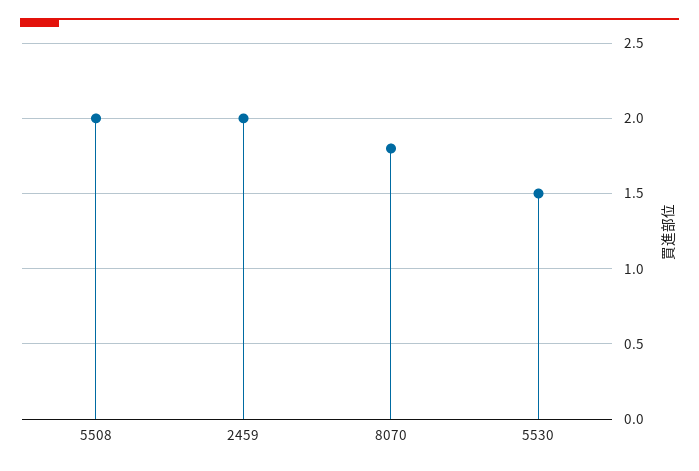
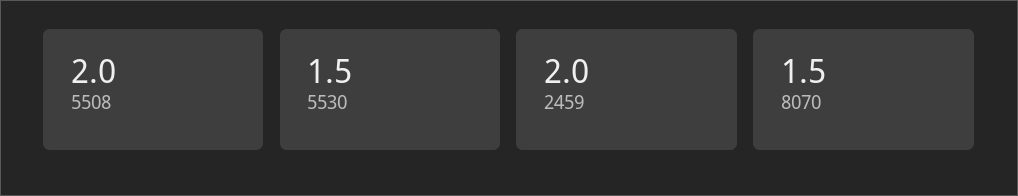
  {
    "5508": 2,
    "2459": 2,
-   "8070": 1.8,
+   "8070": 1.5,
    "5530": 1.5
  }

